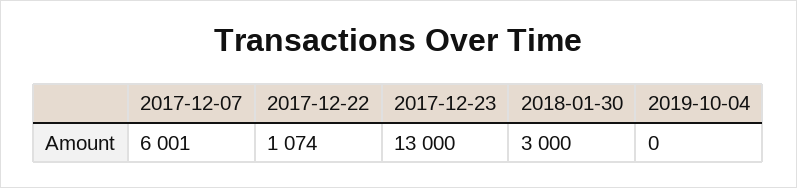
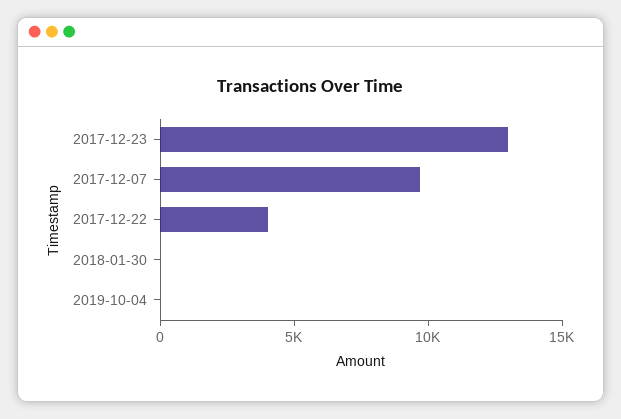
  {
-   "2017-12-07": 6001,
+   "2017-12-07": 10000,
-   "2017-12-22": 1074,
+   "2017-12-22": 4000,
    "2017-12-23": 13000,
-   "2018-01-30": 3000,
+   "2018-01-30": 0,
    "2019-10-04": 0
  }

